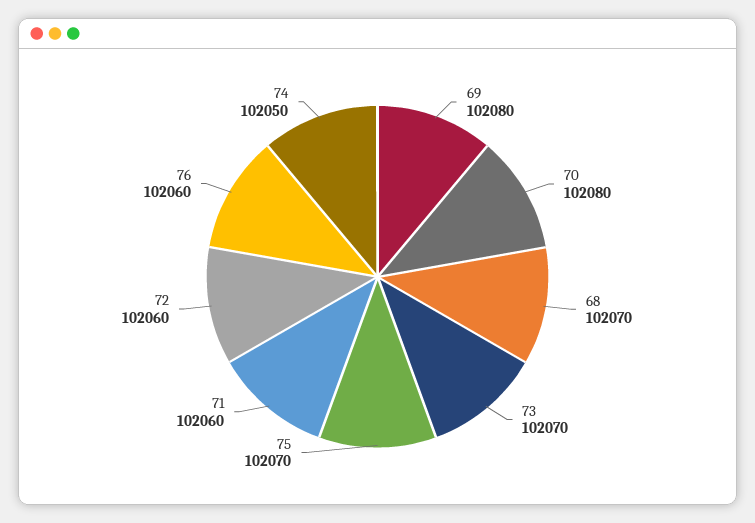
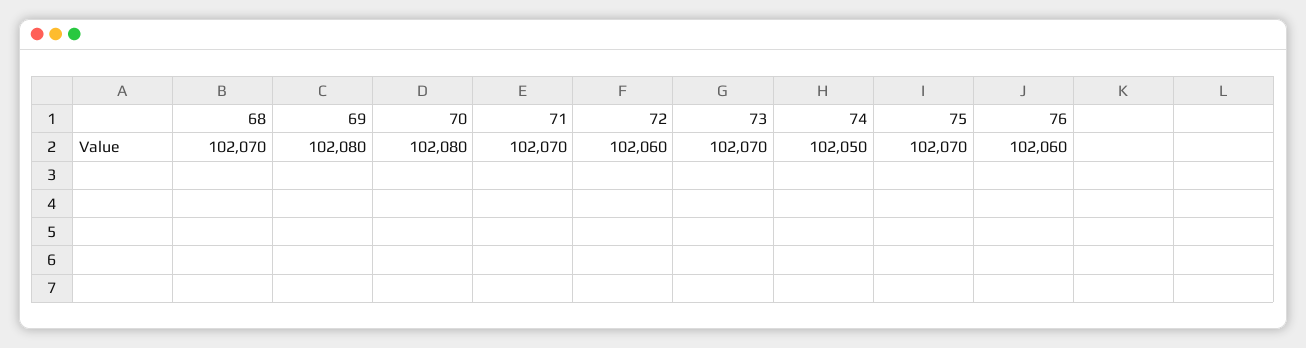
  {
    "69": 102080,
    "70": 102080,
    "68": 102070,
    "73": 102070,
    "75": 102070,
-   "71": 102060,
+   "71": 102070,
    "72": 102060,
    "76": 102060,
    "74": 102050
  }

